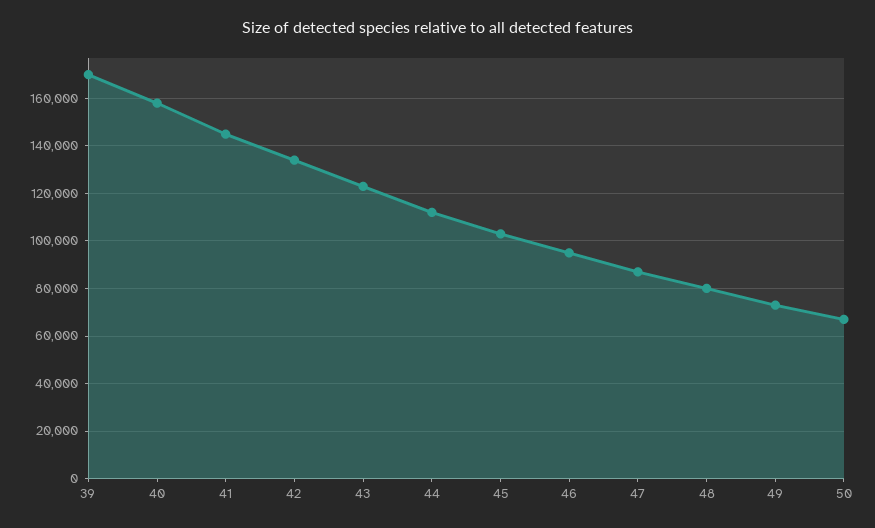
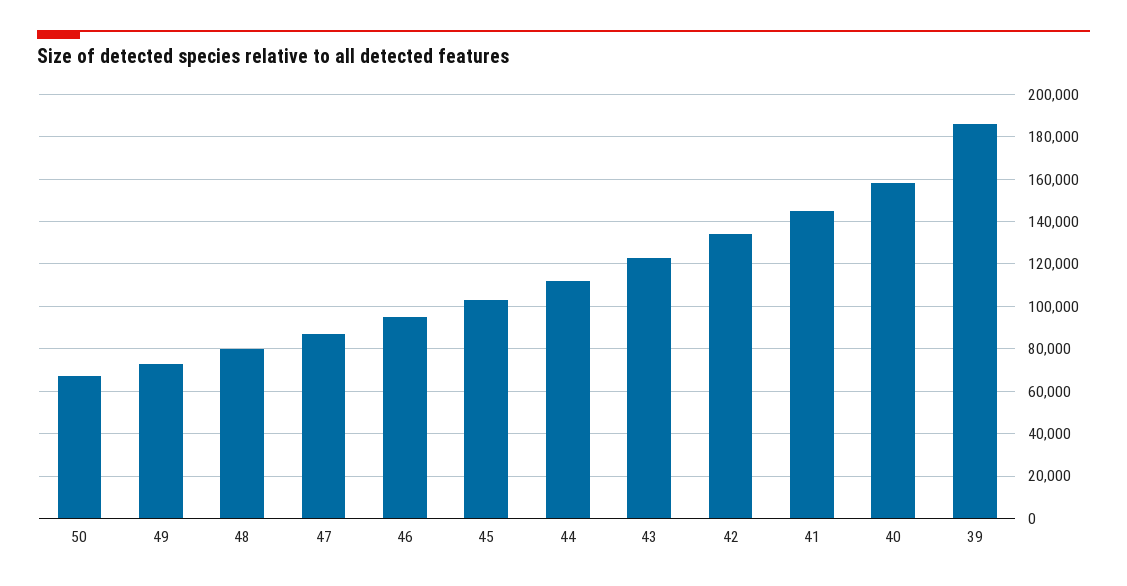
  {
-   "39": 170000,
+   "39": 185000,
    "40": 160000,
    "41": 145000,
    "42": 135000,
    "43": 125000,
    "44": 110000,
    "45": 105000,
    "46": 95000,
    "47": 85000,
    "48": 80000,
    "49": 75000,
    "50": 65000
  }

